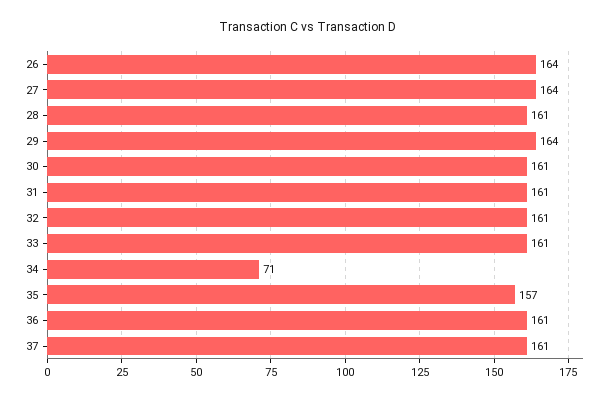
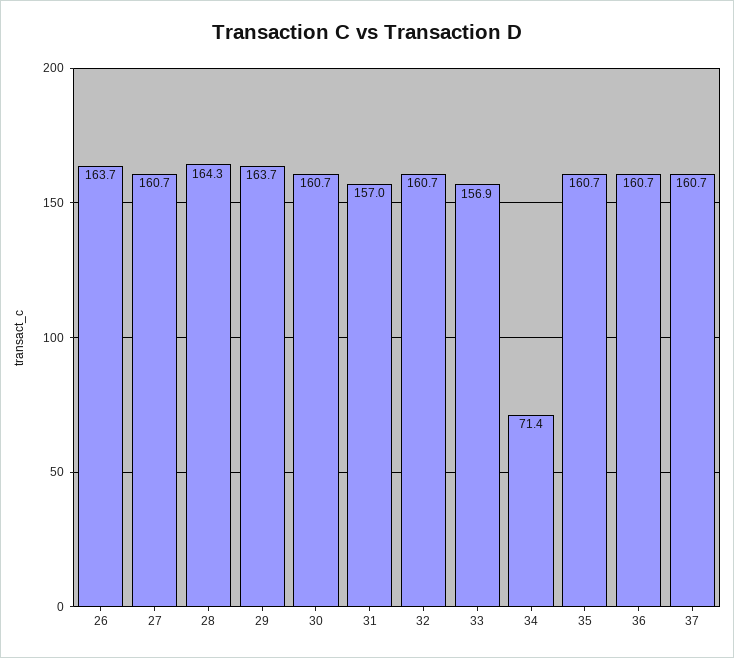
  {
    "26": 163.7,
-   "27": 164,
+   "27": 160.7,
-   "28": 161,
+   "28": 164.3,
    "29": 163.7,
    "30": 160.7,
-   "31": 161,
+   "31": 157,
    "32": 160.7,
-   "33": 161,
+   "33": 156.9,
    "34": 71.4,
-   "35": 157,
+   "35": 160.7,
    "36": 160.7,
    "37": 160.7
  }

